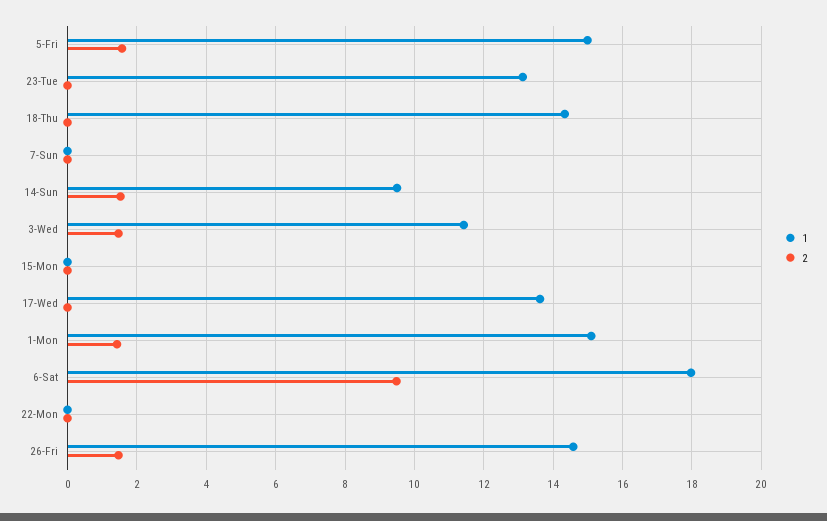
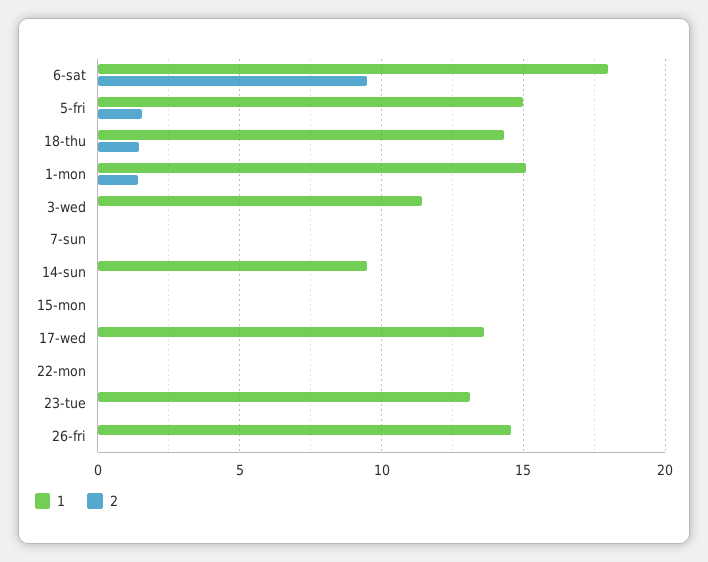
  {
    "1": {
      "5-Fri": 15,
      "23-Tue": 13.2,
      "18-Thu": 14.4,
      "7-Sun": 0,
      "14-Sun": 9.6,
      "3-Wed": 11.4,
      "15-Mon": 0,
      "17-Wed": 13.6,
      "1-Mon": 15.2,
      "6-Sat": 18,
      "22-Mon": 0,
      "26-Fri": 14.6
    },
    "2": {
      "5-Fri": 1.6,
      "23-Tue": 0,
-     "18-Thu": 0,
+     "18-Thu": 1.5,
      "7-Sun": 0,
-     "14-Sun": 1.6,
+     "14-Sun": 0,
-     "3-Wed": 1.4,
+     "3-Wed": 0,
      "15-Mon": 0,
      "17-Wed": 0,
      "1-Mon": 1.4,
      "6-Sat": 9.4,
      "22-Mon": 0,
-     "26-Fri": 1.4
+     "26-Fri": 0
    }
  }

